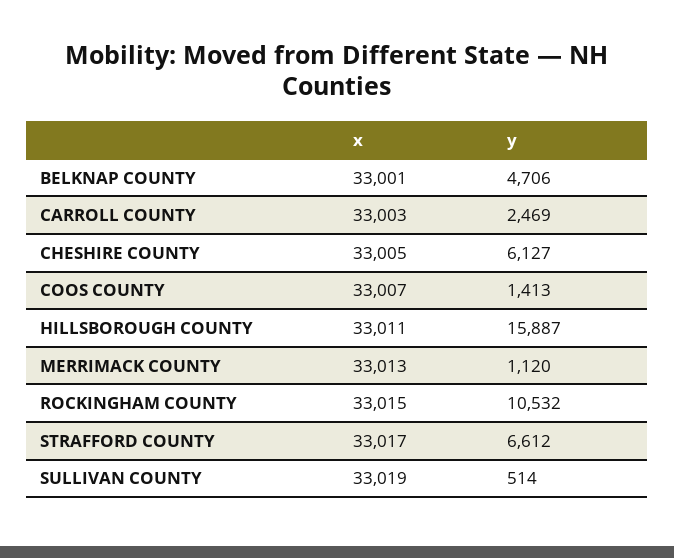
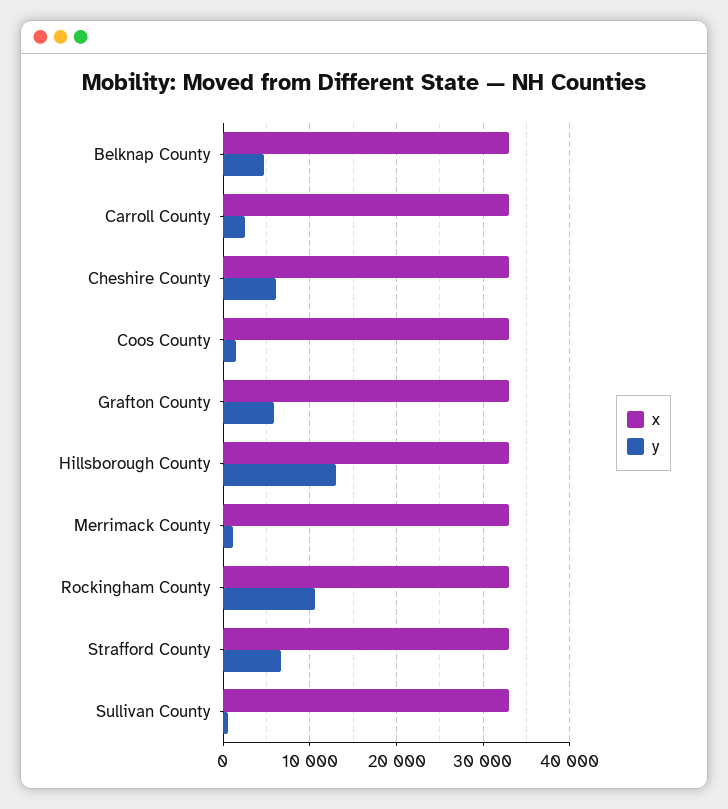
  {
    "x": {
      "BELKNAP COUNTY": 33001,
      "CARROLL COUNTY": 33003,
      "CHESHIRE COUNTY": 33005,
      "COOS COUNTY": 33007,
      "HILLSBOROUGH COUNTY": 33011,
      "MERRIMACK COUNTY": 33013,
      "ROCKINGHAM COUNTY": 33015,
      "STRAFFORD COUNTY": 33017,
-     "SULLIVAN COUNTY": 33019
+     "SULLIVAN COUNTY": 33019,
+     "Grafton County": 33000
    },
    "y": {
      "BELKNAP COUNTY": 4706,
      "CARROLL COUNTY": 2469,
      "CHESHIRE COUNTY": 6127,
      "COOS COUNTY": 1413,
-     "HILLSBOROUGH COUNTY": 15887,
+     "HILLSBOROUGH COUNTY": 13000,
      "MERRIMACK COUNTY": 1120,
      "ROCKINGHAM COUNTY": 10532,
      "STRAFFORD COUNTY": 6612,
-     "SULLIVAN COUNTY": 514
+     "SULLIVAN COUNTY": 514,
+     "Grafton County": 6000
    }
  }

